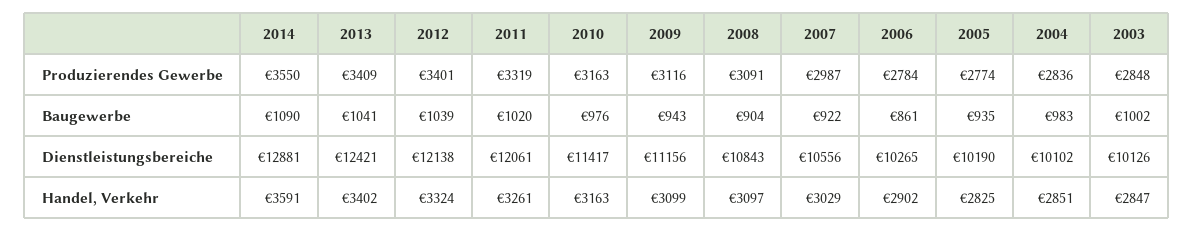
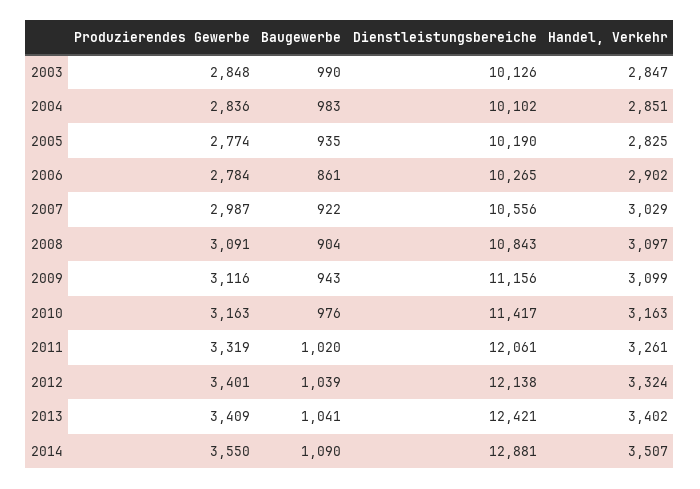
  {
    "2014": {
      "Produzierendes Gewerbe": 3550,
      "Baugewerbe": 1090,
      "Dienstleistungsbereiche": 12881,
-     "Handel, Verkehr": 3591
+     "Handel, Verkehr": 3507
    },
    "2013": {
      "Produzierendes Gewerbe": 3409,
      "Baugewerbe": 1041,
      "Dienstleistungsbereiche": 12421,
      "Handel, Verkehr": 3402
    },
    "2012": {
      "Produzierendes Gewerbe": 3401,
      "Baugewerbe": 1039,
      "Dienstleistungsbereiche": 12138,
      "Handel, Verkehr": 3324
    },
    "2011": {
      "Produzierendes Gewerbe": 3319,
      "Baugewerbe": 1020,
      "Dienstleistungsbereiche": 12061,
      "Handel, Verkehr": 3261
    },
    "2010": {
      "Produzierendes Gewerbe": 3163,
      "Baugewerbe": 976,
      "Dienstleistungsbereiche": 11417,
      "Handel, Verkehr": 3163
    },
    "2009": {
      "Produzierendes Gewerbe": 3116,
      "Baugewerbe": 943,
      "Dienstleistungsbereiche": 11156,
      "Handel, Verkehr": 3099
    },
    "2008": {
      "Produzierendes Gewerbe": 3091,
      "Baugewerbe": 904,
      "Dienstleistungsbereiche": 10843,
      "Handel, Verkehr": 3097
    },
    "2007": {
      "Produzierendes Gewerbe": 2987,
      "Baugewerbe": 922,
      "Dienstleistungsbereiche": 10556,
      "Handel, Verkehr": 3029
    },
    "2006": {
      "Produzierendes Gewerbe": 2784,
      "Baugewerbe": 861,
      "Dienstleistungsbereiche": 10265,
      "Handel, Verkehr": 2902
    },
    "2005": {
      "Produzierendes Gewerbe": 2774,
      "Baugewerbe": 935,
      "Dienstleistungsbereiche": 10190,
      "Handel, Verkehr": 2825
    },
    "2004": {
      "Produzierendes Gewerbe": 2836,
      "Baugewerbe": 983,
      "Dienstleistungsbereiche": 10102,
      "Handel, Verkehr": 2851
    },
    "2003": {
      "Produzierendes Gewerbe": 2848,
-     "Baugewerbe": 1002,
+     "Baugewerbe": 990,
      "Dienstleistungsbereiche": 10126,
      "Handel, Verkehr": 2847
    }
  }

